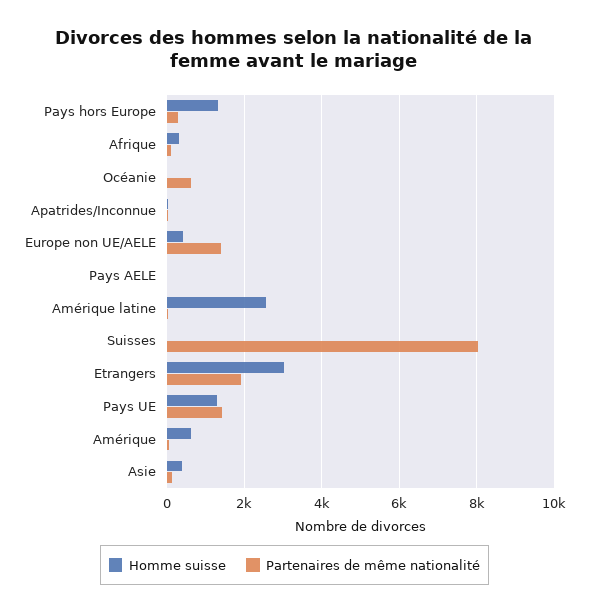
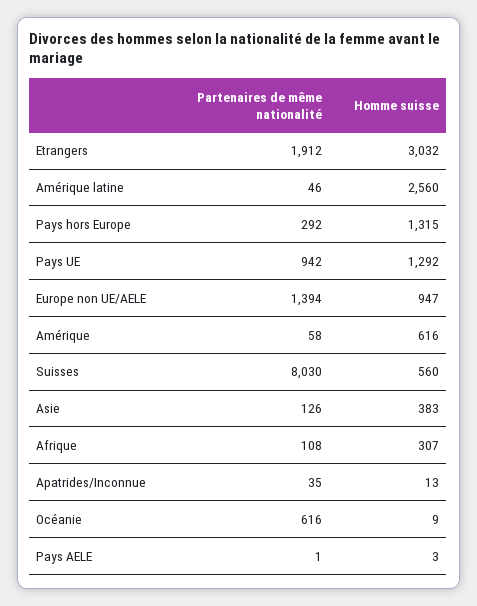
  {
    "Homme suisse": {
      "Pays hors Europe": 1315,
      "Afrique": 307,
      "Océanie": 9,
      "Apatrides/Inconnue": 13,
-     "Europe non UE/AELE": 400,
+     "Europe non UE/AELE": 947,
      "Pays AELE": 3,
      "Amérique latine": 2560,
-     "Suisses": 0,
+     "Suisses": 560,
      "Etrangers": 3032,
      "Pays UE": 1292,
      "Amérique": 616,
      "Asie": 383
    },
    "Partenaires de même nationalité": {
      "Pays hors Europe": 292,
      "Afrique": 108,
      "Océanie": 616,
      "Apatrides/Inconnue": 35,
      "Europe non UE/AELE": 1394,
      "Pays AELE": 1,
      "Amérique latine": 46,
      "Suisses": 8030,
      "Etrangers": 1912,
-     "Pays UE": 1400,
+     "Pays UE": 942,
      "Amérique": 58,
      "Asie": 126
    }
  }

